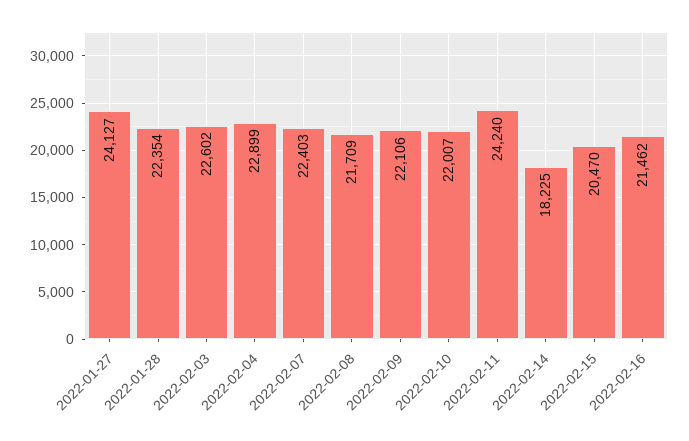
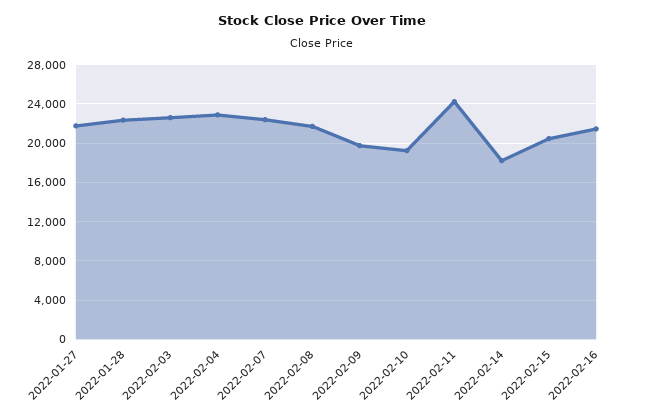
  {
-   "2022-01-27": 24127,
+   "2022-01-27": 22000,
    "2022-01-28": 22354,
    "2022-02-03": 22602,
    "2022-02-04": 22899,
    "2022-02-07": 22403,
    "2022-02-08": 21709,
-   "2022-02-09": 22106,
+   "2022-02-09": 20000,
-   "2022-02-10": 22007,
+   "2022-02-10": 19000,
    "2022-02-11": 24240,
    "2022-02-14": 18225,
    "2022-02-15": 20470,
    "2022-02-16": 21462
  }

